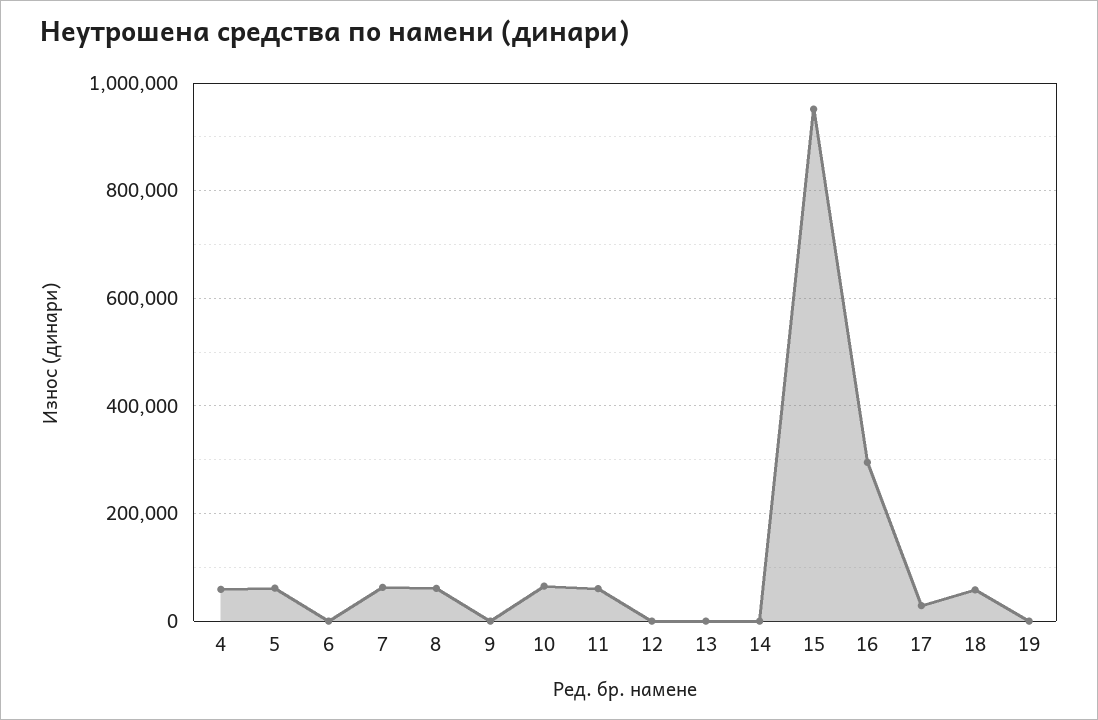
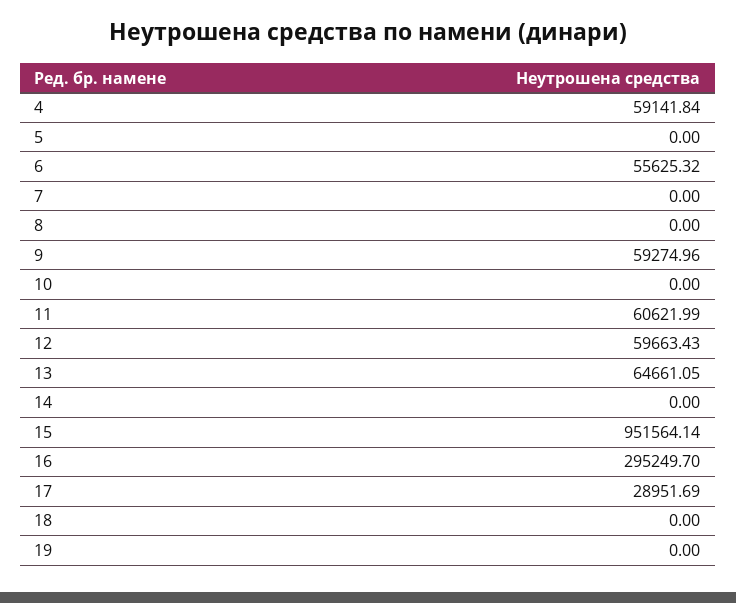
  {
    "4": 59141.84,
-   "5": 60000,
+   "5": 0,
-   "6": 0,
+   "6": 55625.32,
-   "7": 60000,
+   "7": 0,
-   "8": 60000,
+   "8": 0,
-   "9": 0,
+   "9": 59274.96,
-   "10": 60000,
+   "10": 0,
    "11": 60621.99,
-   "12": 0,
+   "12": 59663.43,
-   "13": 0,
+   "13": 64661.05,
    "14": 0,
    "15": 951564.14,
    "16": 295249.7,
    "17": 28951.69,
-   "18": 60000,
+   "18": 0,
    "19": 0
  }

